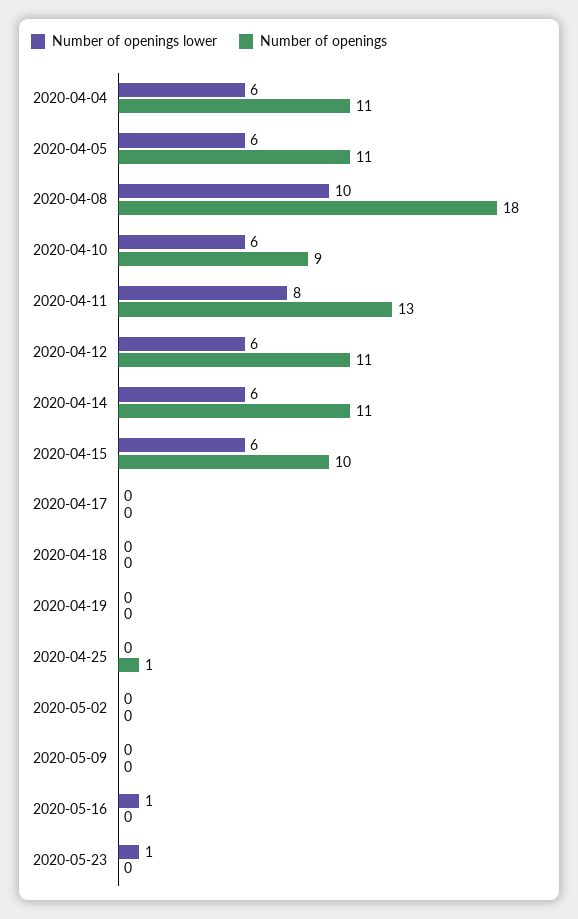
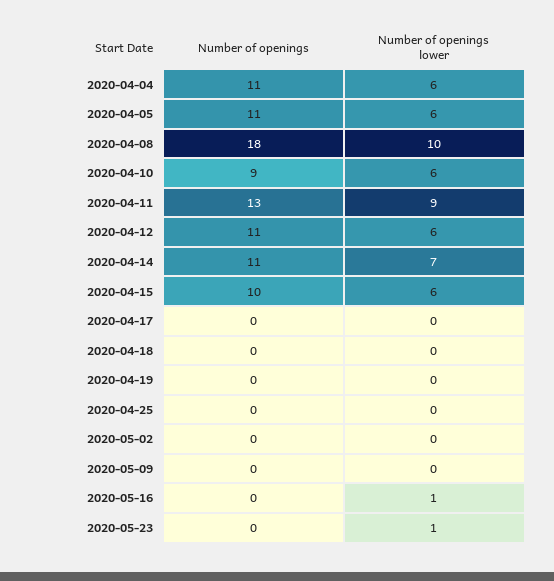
  {
    "Number of openings lower": {
      "2020-04-04": 6,
      "2020-04-05": 6,
      "2020-04-08": 10,
      "2020-04-10": 6,
-     "2020-04-11": 8,
+     "2020-04-11": 9,
      "2020-04-12": 6,
-     "2020-04-14": 6,
+     "2020-04-14": 7,
      "2020-04-15": 6,
      "2020-04-17": 0,
      "2020-04-18": 0,
      "2020-04-19": 0,
      "2020-04-25": 0,
      "2020-05-02": 0,
      "2020-05-09": 0,
      "2020-05-16": 1,
      "2020-05-23": 1
    },
    "Number of openings": {
      "2020-04-04": 11,
      "2020-04-05": 11,
      "2020-04-08": 18,
      "2020-04-10": 9,
      "2020-04-11": 13,
      "2020-04-12": 11,
      "2020-04-14": 11,
      "2020-04-15": 10,
      "2020-04-17": 0,
      "2020-04-18": 0,
      "2020-04-19": 0,
-     "2020-04-25": 1,
+     "2020-04-25": 0,
      "2020-05-02": 0,
      "2020-05-09": 0,
      "2020-05-16": 0,
      "2020-05-23": 0
    }
  }

